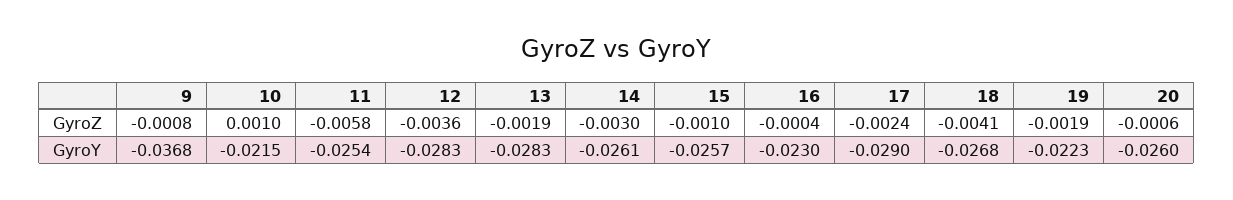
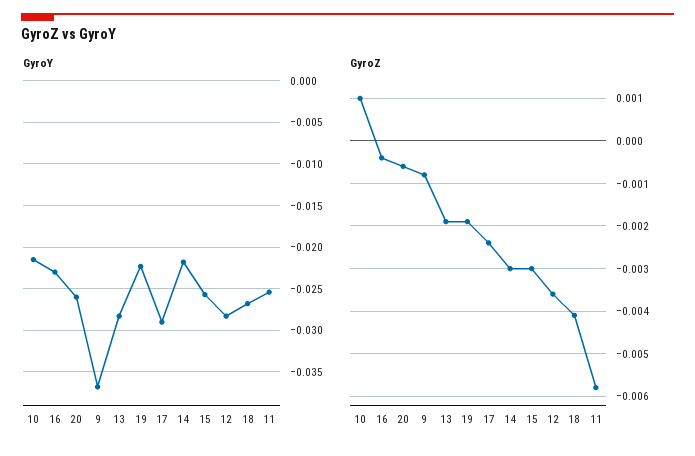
  {
    "GyroZ": {
      "9": -0.0008,
      "10": 0.001,
      "11": -0.0058,
      "12": -0.0036,
      "13": -0.0019,
      "14": -0.003,
-     "15": -0.001,
+     "15": -0.003,
      "16": -0.0004,
      "17": -0.0024,
      "18": -0.0041,
      "19": -0.0019,
      "20": -0.0006
    },
    "GyroY": {
      "9": -0.0368,
      "10": -0.0215,
      "11": -0.0254,
      "12": -0.0283,
      "13": -0.0283,
-     "14": -0.0261,
+     "14": -0.022,
      "15": -0.0257,
      "16": -0.023,
      "17": -0.029,
      "18": -0.0268,
      "19": -0.0223,
      "20": -0.026
    }
  }

